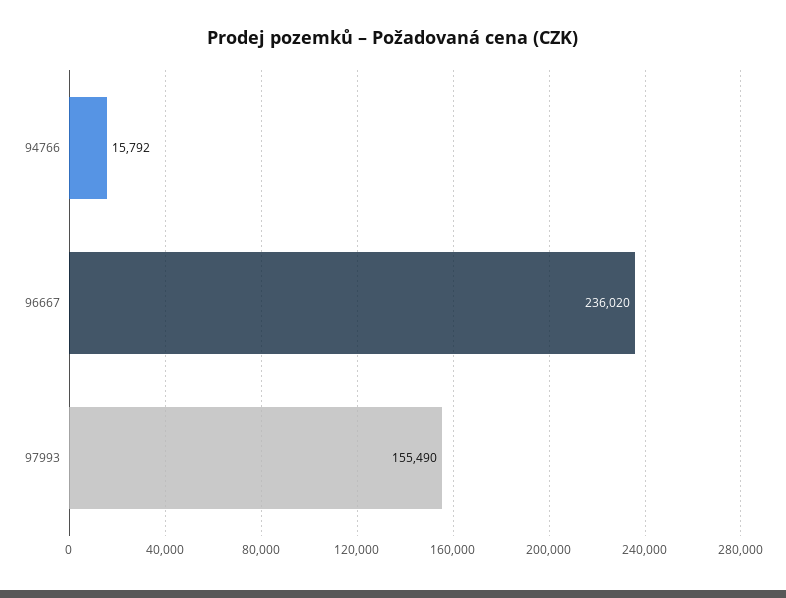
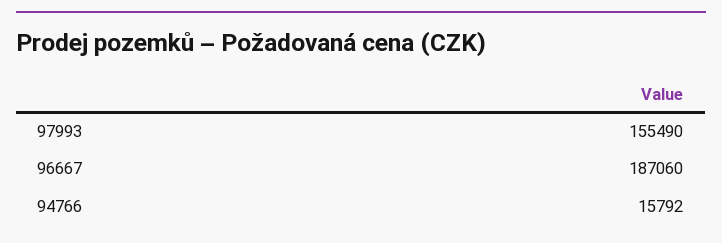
  {
    "94766": 15792,
-   "96667": 236020,
+   "96667": 187060,
    "97993": 155490
  }

